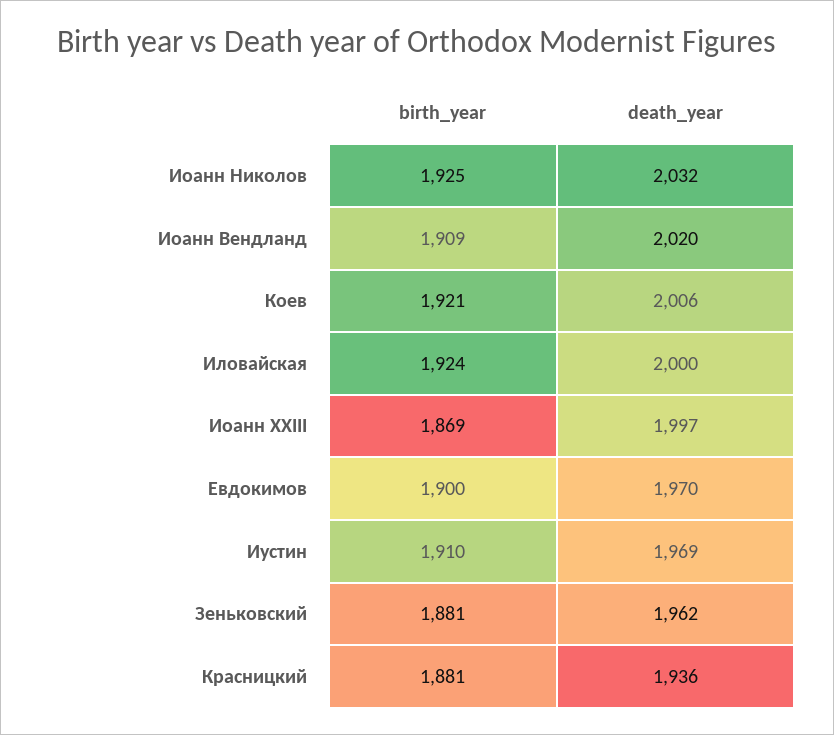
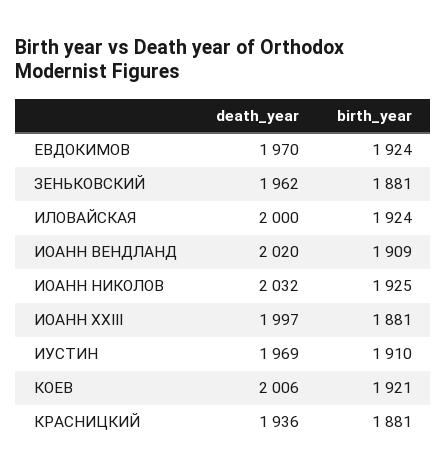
  {
    "birth_year": {
      "Иоанн Николов": 1925,
      "Иоанн Вендланд": 1909,
      "Коев": 1921,
      "Иловайская": 1924,
-     "Иоанн XXIII": 1869,
+     "Иоанн XXIII": 1881,
-     "Евдокимов": 1900,
+     "Евдокимов": 1924,
      "Иустин": 1910,
      "Зеньковский": 1881,
      "Красницкий": 1881
    },
    "death_year": {
      "Иоанн Николов": 2032,
      "Иоанн Вендланд": 2020,
      "Коев": 2006,
      "Иловайская": 2000,
      "Иоанн XXIII": 1997,
      "Евдокимов": 1970,
      "Иустин": 1969,
      "Зеньковский": 1962,
      "Красницкий": 1936
    }
  }

